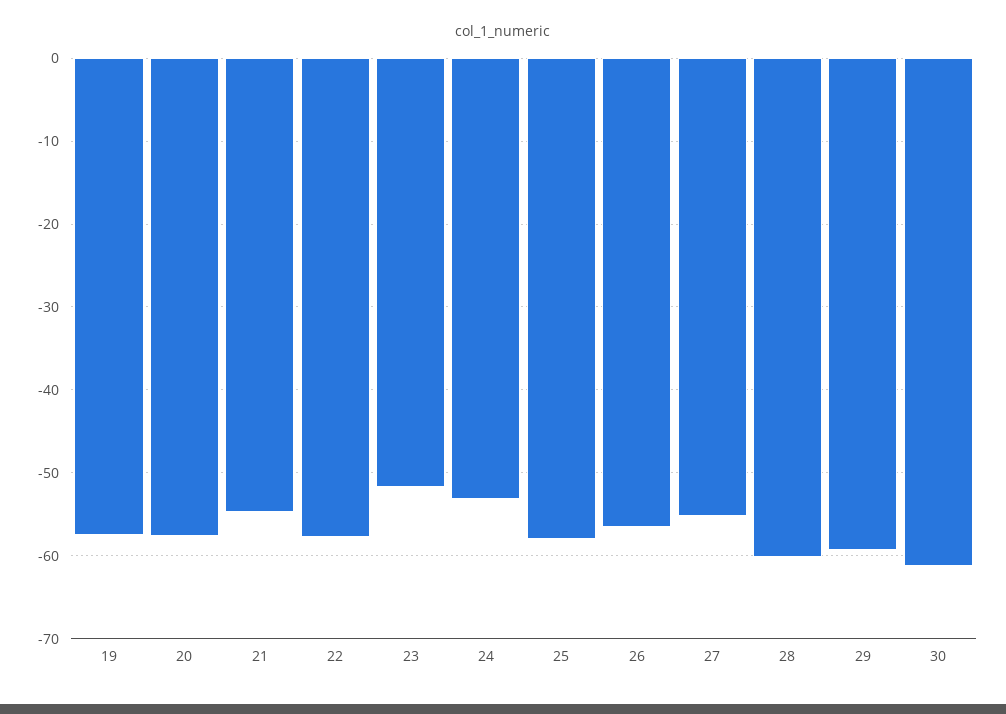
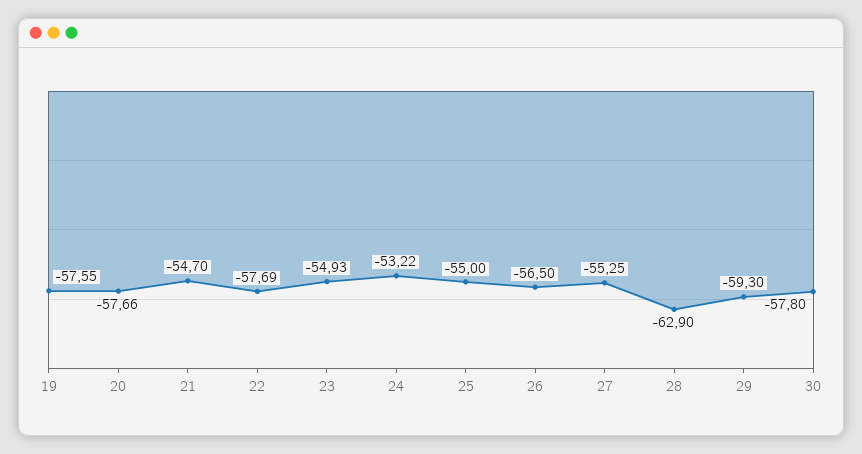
  {
    "19": -57.55,
    "20": -57.66,
    "21": -54.7,
    "22": -57.69,
-   "23": -52,
+   "23": -54.93,
    "24": -53.22,
-   "25": -58,
+   "25": -55,
    "26": -56.5,
    "27": -55.25,
-   "28": -60,
+   "28": -62.9,
    "29": -59.3,
-   "30": -61
+   "30": -57.8
  }

